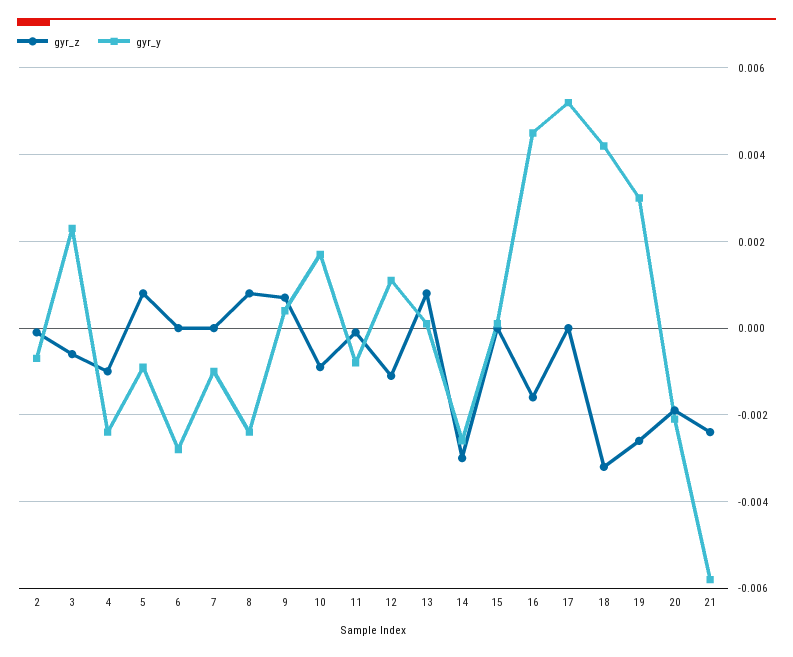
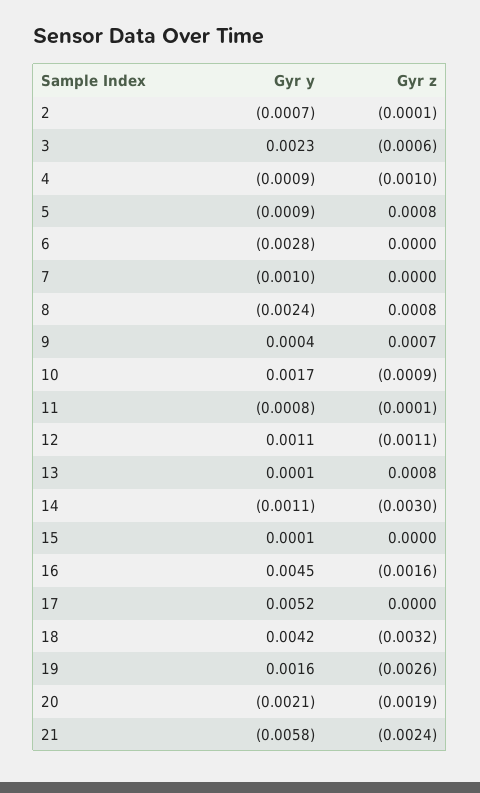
  {
    "gyr_z": {
      "2": -0.0001,
      "3": -0.0006,
      "4": -0.001,
      "5": 0.0008,
      "6": 0,
      "7": 0,
      "8": 0.0008,
      "9": 0.0007,
      "10": -0.0009,
      "11": -0.0001,
      "12": -0.0011,
      "13": 0.0008,
      "14": -0.003,
      "15": 0,
      "16": -0.0016,
      "17": 0,
      "18": -0.0032,
      "19": -0.0026,
      "20": -0.0019,
      "21": -0.0024
    },
    "gyr_y": {
      "2": -0.0007,
      "3": 0.0023,
-     "4": -0.0025,
+     "4": -0.0009,
      "5": -0.0009,
      "6": -0.0028,
      "7": -0.001,
      "8": -0.0024,
      "9": 0.0004,
      "10": 0.0017,
      "11": -0.0008,
      "12": 0.0011,
      "13": 0.0001,
-     "14": -0.0025,
+     "14": -0.0011,
      "15": 0.0001,
      "16": 0.0045,
      "17": 0.0052,
      "18": 0.0042,
-     "19": 0.003,
+     "19": 0.0016,
      "20": -0.0021,
      "21": -0.0058
    }
  }

